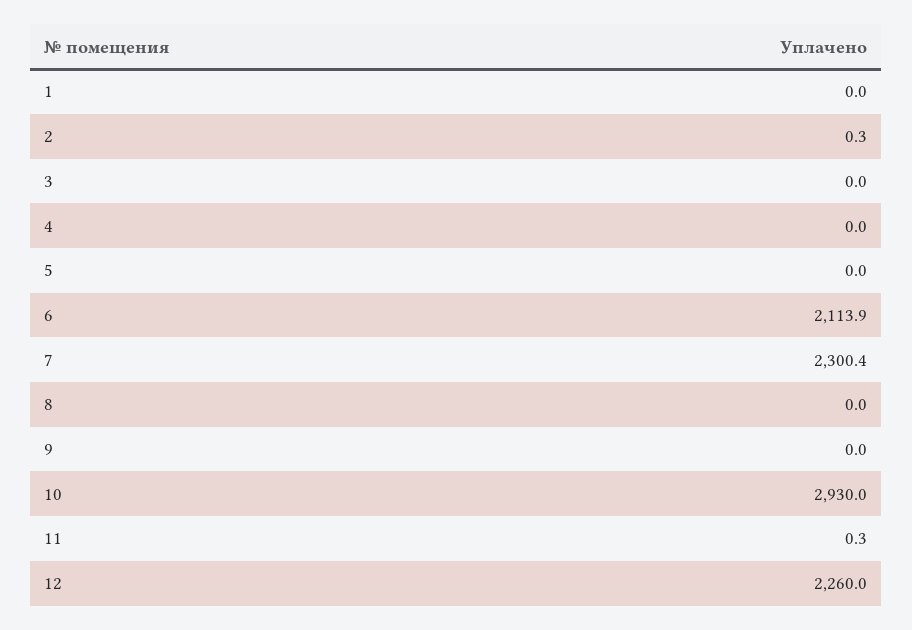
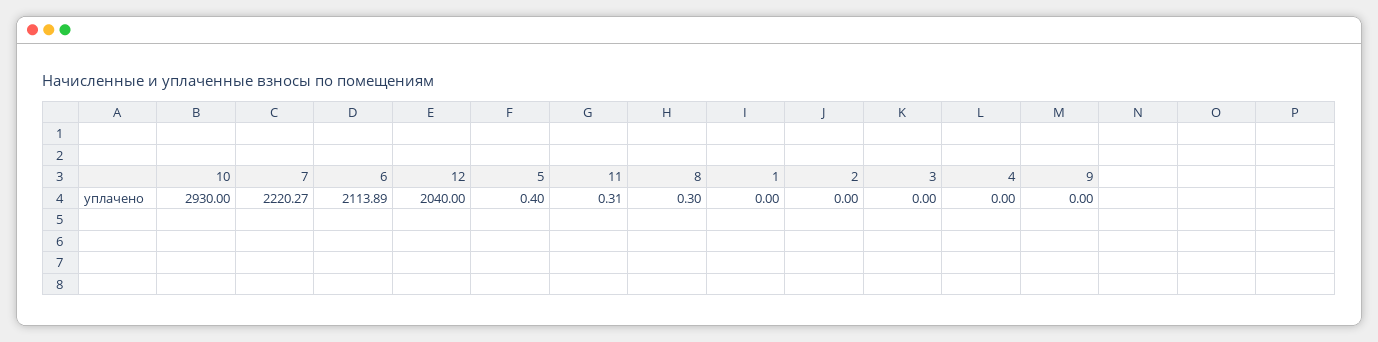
  {
    "1": 0,
-   "2": 0.3,
+   "2": 0,
    "3": 0,
    "4": 0,
-   "5": 0,
+   "5": 0.4,
    "6": 2113.89,
-   "7": 2300.4,
+   "7": 2220.27,
-   "8": 0,
+   "8": 0.3,
    "9": 0,
    "10": 2930,
    "11": 0.31,
-   "12": 2260
+   "12": 2040
  }

